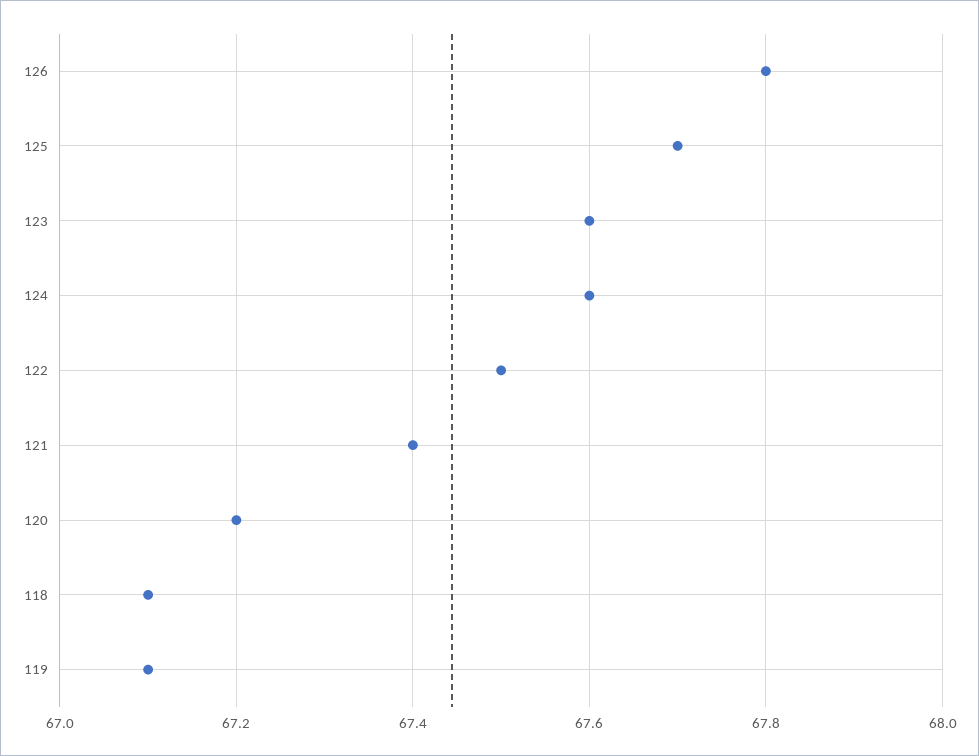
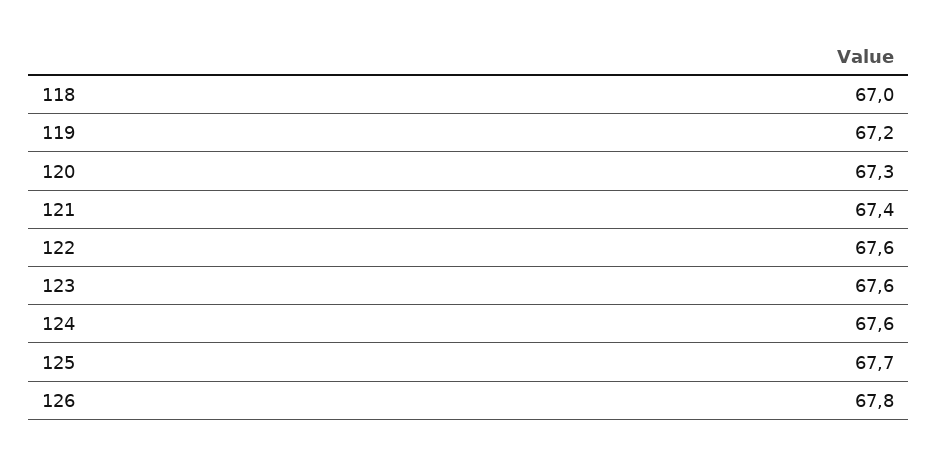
  {
    "126": 67.8,
    "125": 67.7,
    "123": 67.6,
    "124": 67.6,
-   "122": 67.5,
+   "122": 67.6,
    "121": 67.4,
-   "120": 67.2,
+   "120": 67.3,
-   "118": 67.1,
+   "118": 67,
-   "119": 67.1
+   "119": 67.2
  }

